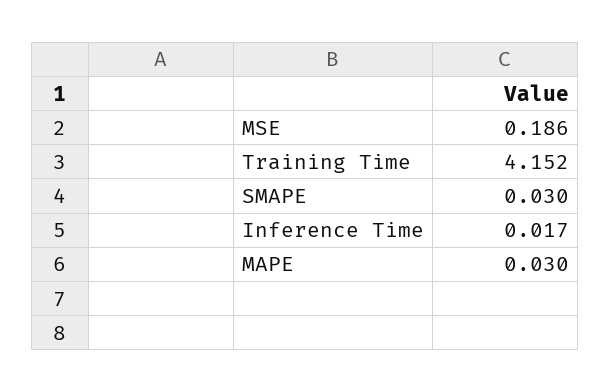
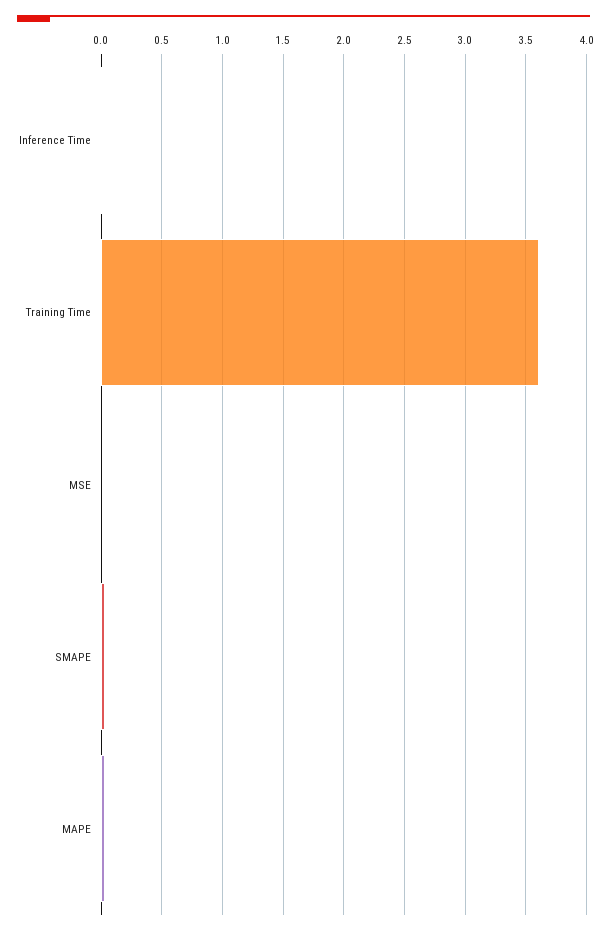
  {
-   "MSE": 0.186,
+   "MSE": 0,
-   "Training Time": 4.152,
+   "Training Time": 3.6,
    "SMAPE": 0.03,
    "Inference Time": 0.017,
    "MAPE": 0.03
  }

